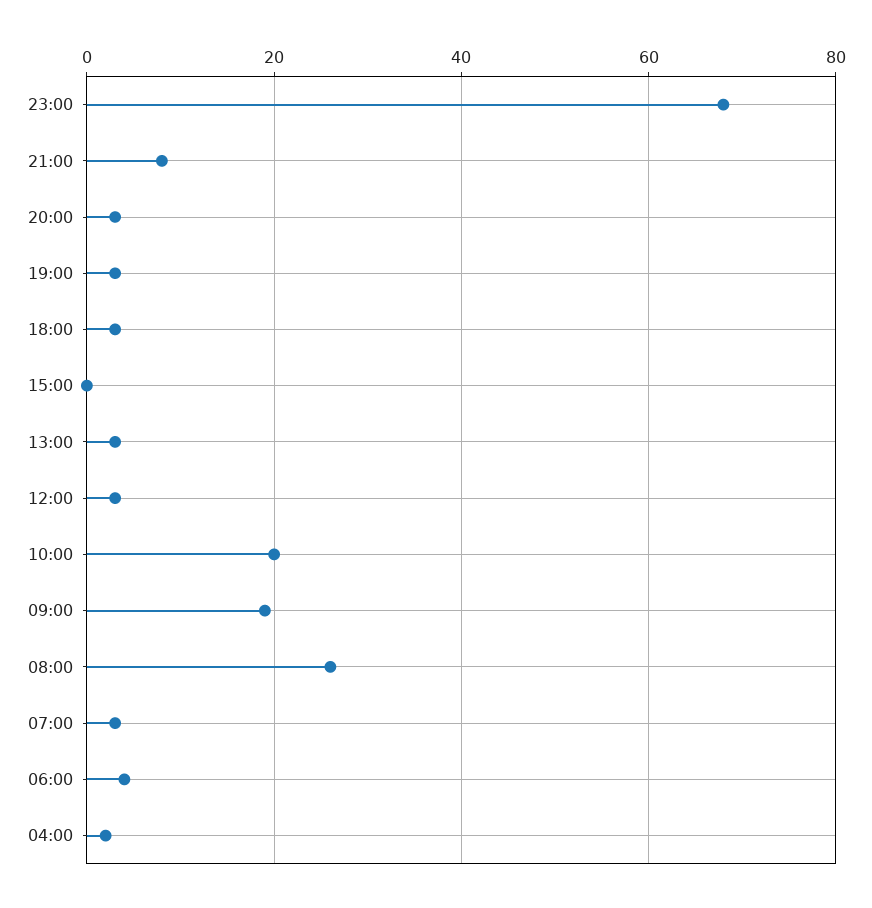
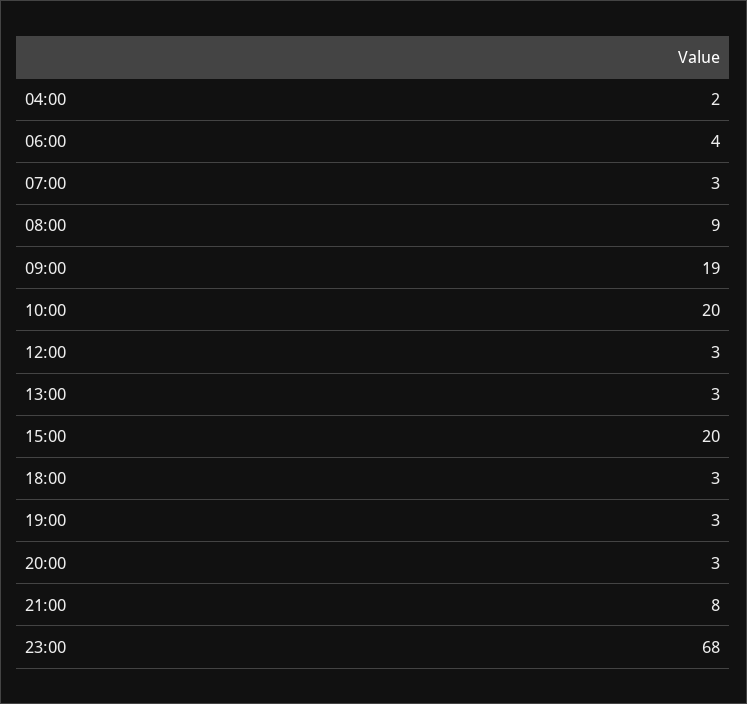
  {
    "23:00": 68,
    "21:00": 8,
    "20:00": 3,
    "19:00": 3,
    "18:00": 3,
-   "15:00": 0,
+   "15:00": 20,
    "13:00": 3,
    "12:00": 3,
    "10:00": 20,
    "09:00": 19,
-   "08:00": 25,
+   "08:00": 9,
    "07:00": 3,
    "06:00": 4,
    "04:00": 2
  }

